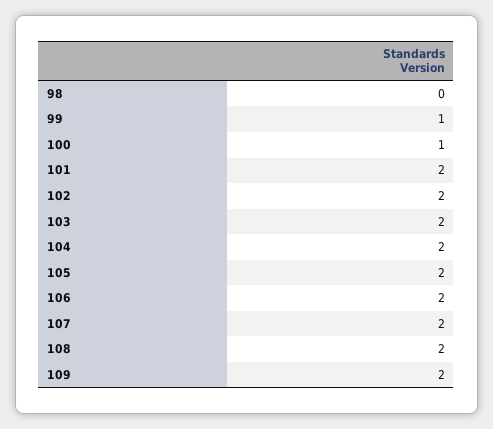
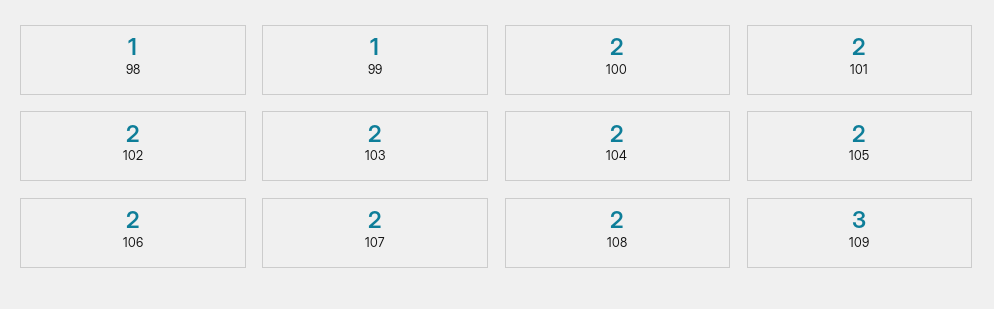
  {
-   "98": 0,
+   "98": 1,
    "99": 1,
-   "100": 1,
+   "100": 2,
    "101": 2,
    "102": 2,
    "103": 2,
    "104": 2,
    "105": 2,
    "106": 2,
    "107": 2,
    "108": 2,
-   "109": 2
+   "109": 3
  }

